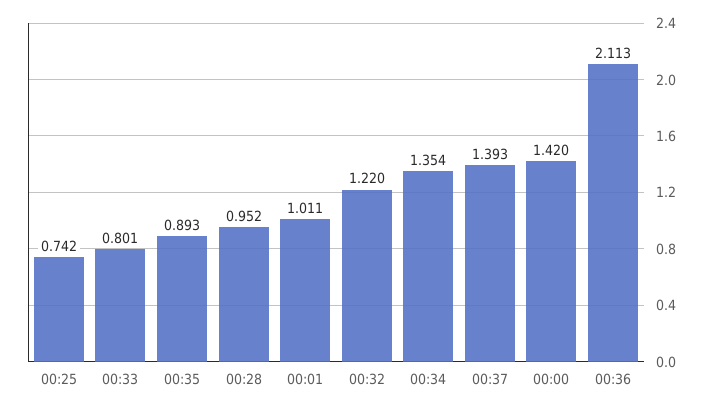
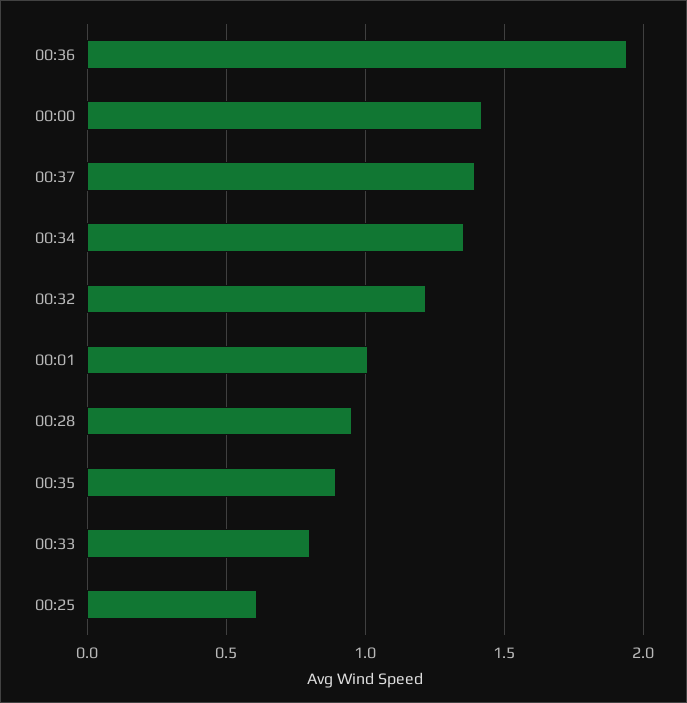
  {
-   "00:25": 0.742,
+   "00:25": 0.6,
    "00:33": 0.801,
    "00:35": 0.893,
    "00:28": 0.952,
    "00:01": 1.011,
    "00:32": 1.22,
    "00:34": 1.354,
    "00:37": 1.393,
    "00:00": 1.42,
-   "00:36": 2.113
+   "00:36": 1.95
  }

